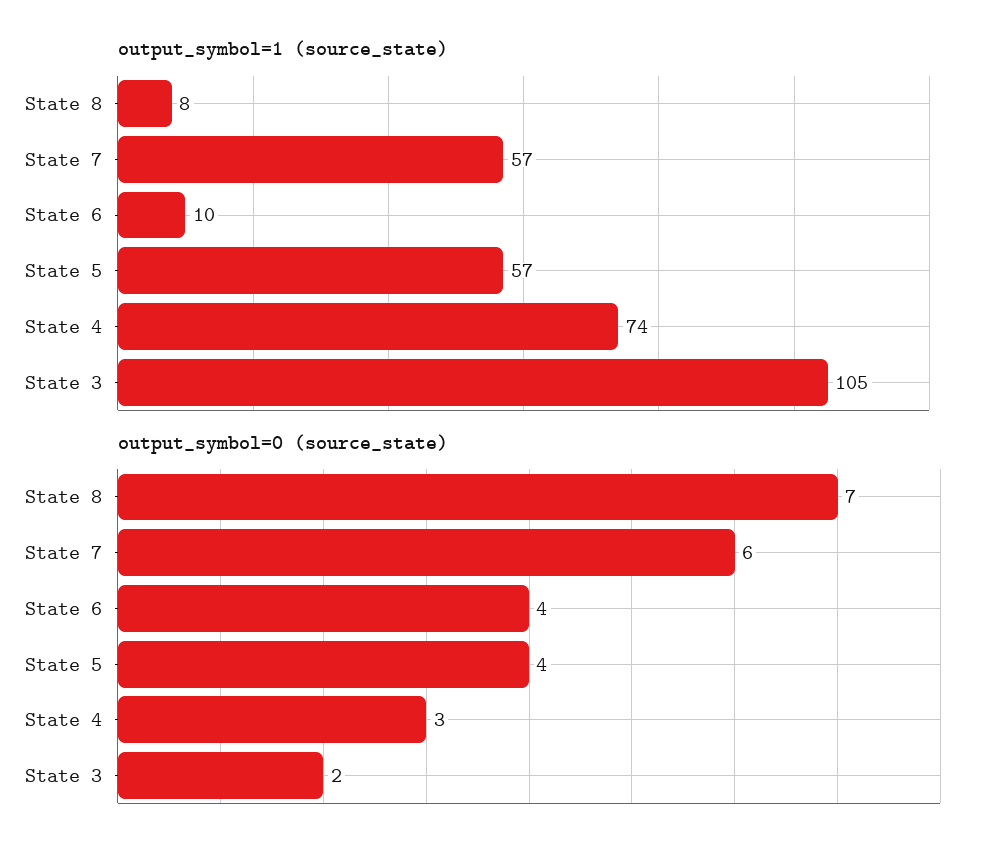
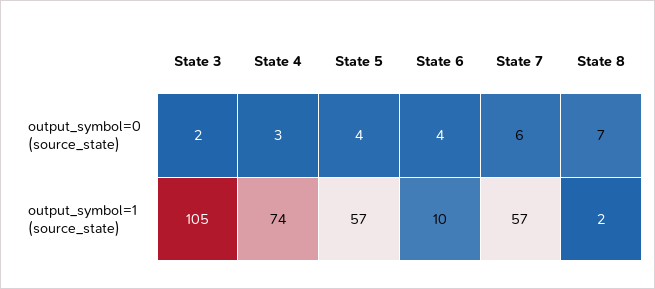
  {
    "output_symbol=1 (source_state)": {
-     "State 8": 8,
+     "State 8": 2,
      "State 7": 57,
      "State 6": 10,
      "State 5": 57,
      "State 4": 74,
      "State 3": 105
    },
    "output_symbol=0 (source_state)": {
      "State 8": 7,
      "State 7": 6,
      "State 6": 4,
      "State 5": 4,
      "State 4": 3,
      "State 3": 2
    }
  }

